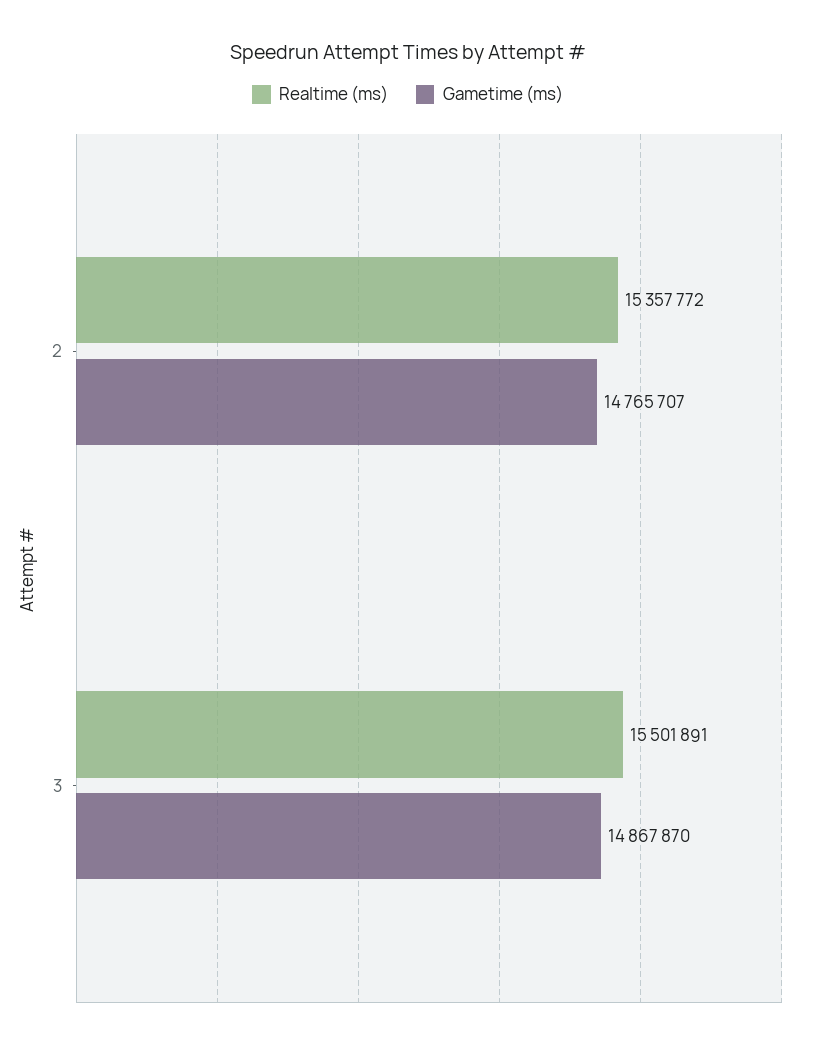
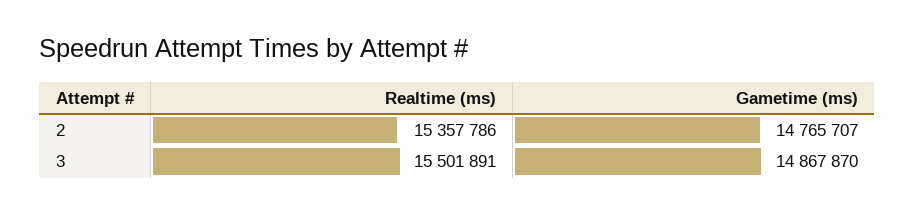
  {
    "Realtime (ms)": {
-     "2": 15357772,
+     "2": 15357786,
      "3": 15501891
    },
    "Gametime (ms)": {
      "2": 14765707,
      "3": 14867870
    }
  }

